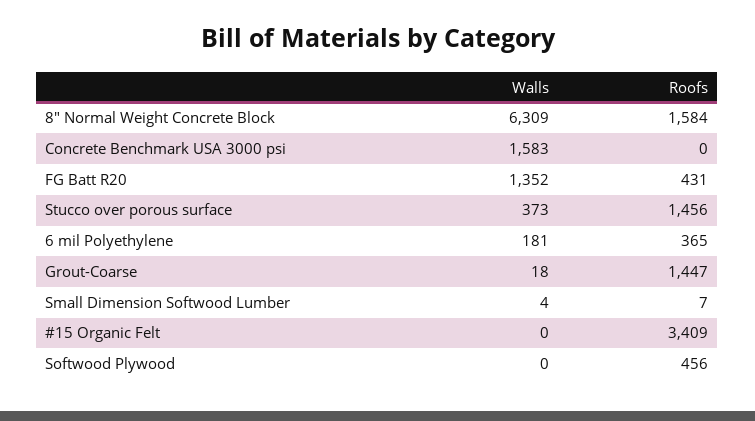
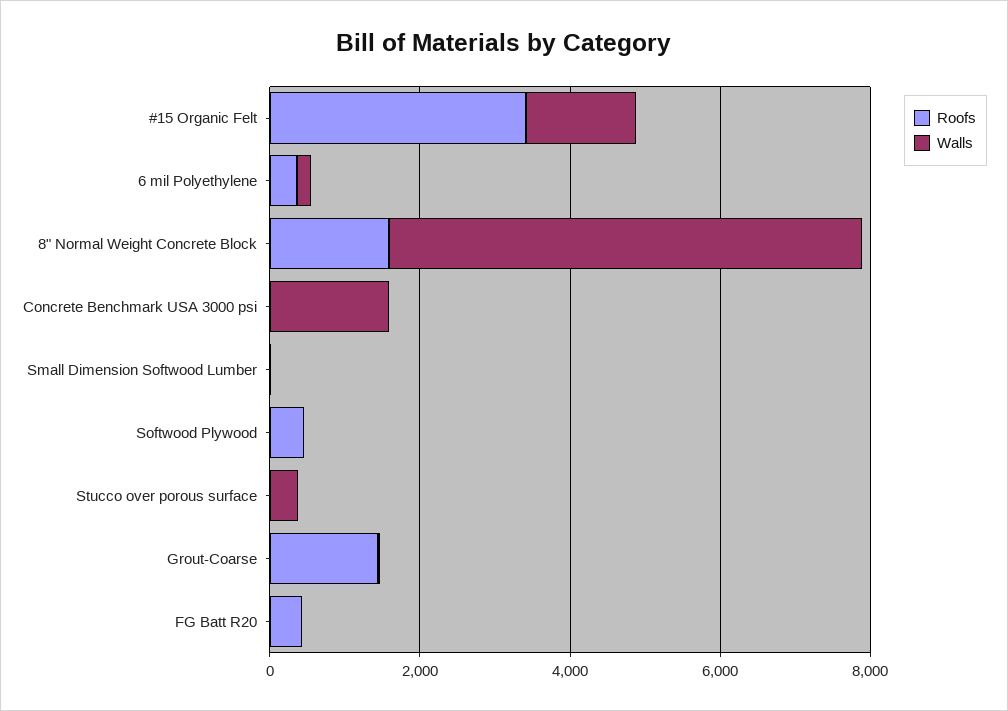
  {
    "Walls": {
      "8\" Normal Weight Concrete Block": 6309,
      "Concrete Benchmark USA 3000 psi": 1583,
-     "FG Batt R20": 1352,
+     "FG Batt R20": 0,
      "Stucco over porous surface": 373,
      "6 mil Polyethylene": 181,
      "Grout-Coarse": 18,
      "Small Dimension Softwood Lumber": 4,
-     "#15 Organic Felt": 0,
+     "#15 Organic Felt": 1500,
      "Softwood Plywood": 0
    },
    "Roofs": {
      "8\" Normal Weight Concrete Block": 1584,
      "Concrete Benchmark USA 3000 psi": 0,
      "FG Batt R20": 431,
-     "Stucco over porous surface": 1456,
+     "Stucco over porous surface": 0,
      "6 mil Polyethylene": 365,
      "Grout-Coarse": 1447,
      "Small Dimension Softwood Lumber": 7,
      "#15 Organic Felt": 3409,
      "Softwood Plywood": 456
    }
  }

